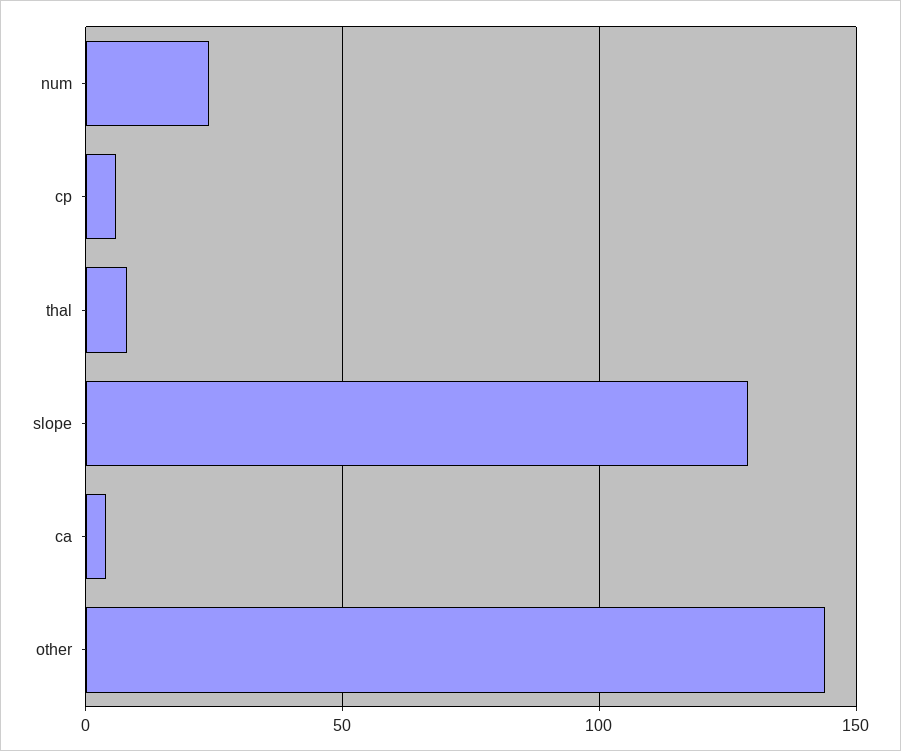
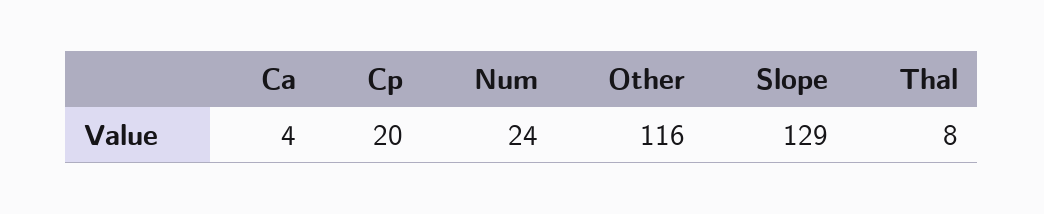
  {
    "num": 24,
-   "cp": 5,
+   "cp": 20,
    "thal": 8,
    "slope": 129,
    "ca": 4,
-   "other": 145
+   "other": 116
  }

